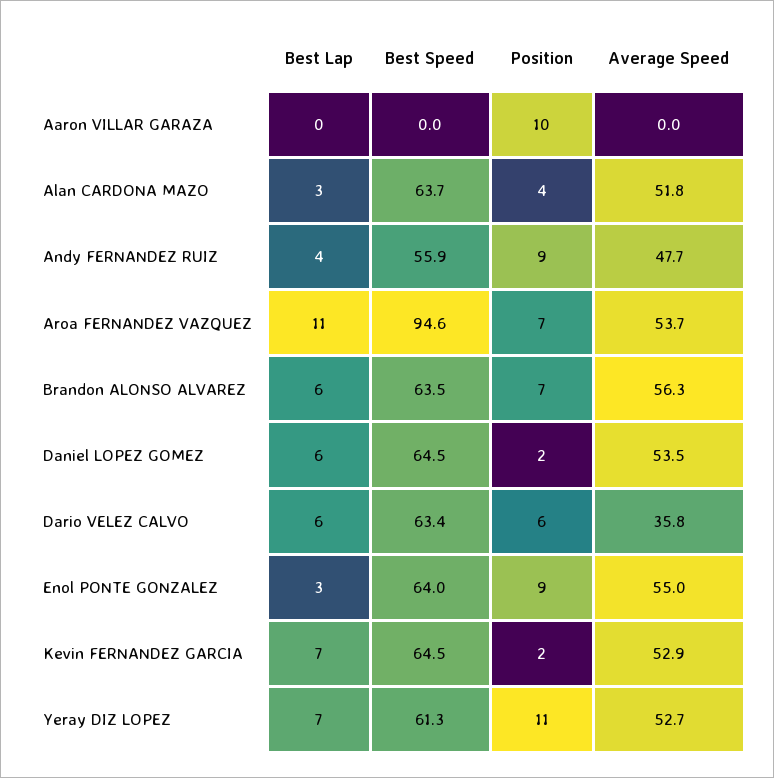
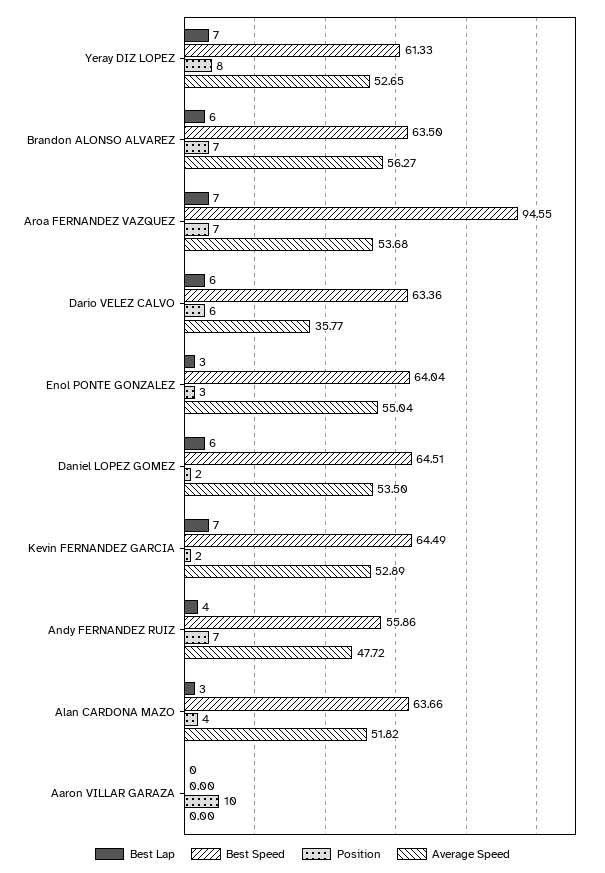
  {
    "Best Lap": {
      "Aaron VILLAR GARAZA": 0,
      "Alan CARDONA MAZO": 3,
      "Andy FERNANDEZ RUIZ": 4,
-     "Aroa FERNANDEZ VAZQUEZ": 11,
+     "Aroa FERNANDEZ VAZQUEZ": 7,
      "Brandon ALONSO ALVAREZ": 6,
      "Daniel LOPEZ GOMEZ": 6,
      "Dario VELEZ CALVO": 6,
      "Enol PONTE GONZALEZ": 3,
      "Kevin FERNANDEZ GARCIA": 7,
      "Yeray DIZ LOPEZ": 7
    },
    "Best Speed": {
      "Aaron VILLAR GARAZA": 0,
      "Alan CARDONA MAZO": 63.66,
      "Andy FERNANDEZ RUIZ": 55.86,
      "Aroa FERNANDEZ VAZQUEZ": 94.55,
      "Brandon ALONSO ALVAREZ": 63.5,
      "Daniel LOPEZ GOMEZ": 64.51,
      "Dario VELEZ CALVO": 63.36,
      "Enol PONTE GONZALEZ": 64.04,
      "Kevin FERNANDEZ GARCIA": 64.49,
      "Yeray DIZ LOPEZ": 61.33
    },
    "Position": {
      "Aaron VILLAR GARAZA": 10,
      "Alan CARDONA MAZO": 4,
-     "Andy FERNANDEZ RUIZ": 9,
+     "Andy FERNANDEZ RUIZ": 7,
      "Aroa FERNANDEZ VAZQUEZ": 7,
      "Brandon ALONSO ALVAREZ": 7,
      "Daniel LOPEZ GOMEZ": 2,
      "Dario VELEZ CALVO": 6,
-     "Enol PONTE GONZALEZ": 9,
+     "Enol PONTE GONZALEZ": 3,
      "Kevin FERNANDEZ GARCIA": 2,
-     "Yeray DIZ LOPEZ": 11
+     "Yeray DIZ LOPEZ": 8
    },
    "Average Speed": {
      "Aaron VILLAR GARAZA": 0,
      "Alan CARDONA MAZO": 51.82,
      "Andy FERNANDEZ RUIZ": 47.72,
      "Aroa FERNANDEZ VAZQUEZ": 53.68,
      "Brandon ALONSO ALVAREZ": 56.27,
      "Daniel LOPEZ GOMEZ": 53.5,
      "Dario VELEZ CALVO": 35.77,
      "Enol PONTE GONZALEZ": 55.04,
      "Kevin FERNANDEZ GARCIA": 52.89,
      "Yeray DIZ LOPEZ": 52.65
    }
  }

